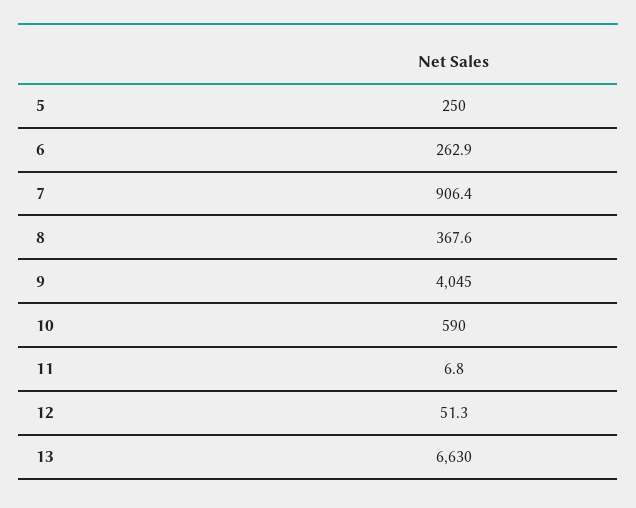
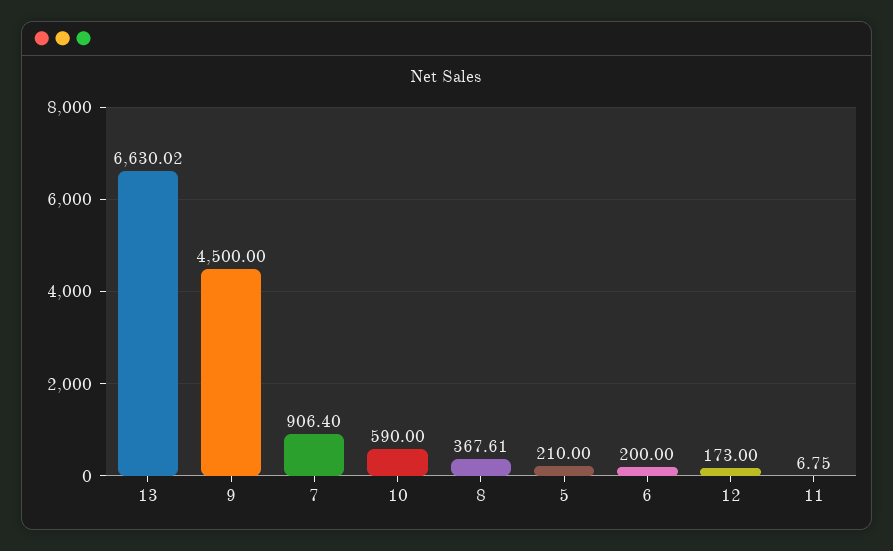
  {
-   "5": 250,
+   "5": 210,
-   "6": 262.9,
+   "6": 200,
    "7": 906.4,
    "8": 367.61,
-   "9": 4045,
+   "9": 4500,
    "10": 590,
    "11": 6.75,
-   "12": 51.3,
+   "12": 173,
    "13": 6630.02
  }

